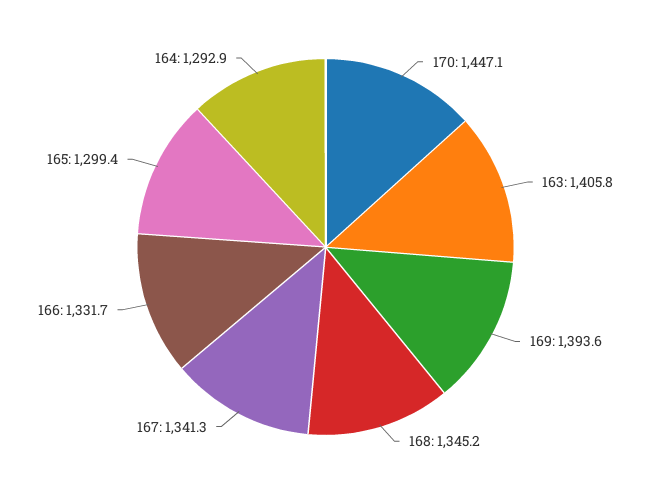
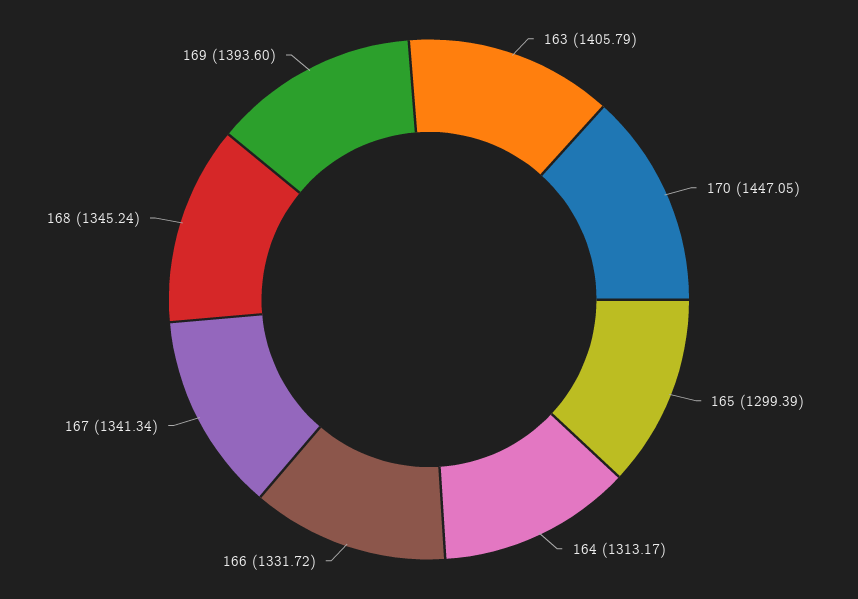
  {
    "170": 1447.05,
    "163": 1405.79,
    "169": 1393.6,
    "168": 1345.24,
    "167": 1341.34,
    "166": 1331.72,
    "165": 1299.39,
-   "164": 1292.9
+   "164": 1313.17
  }

